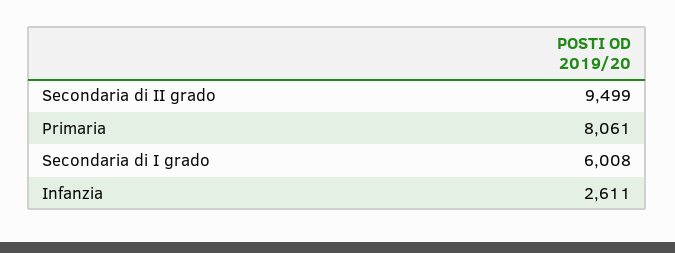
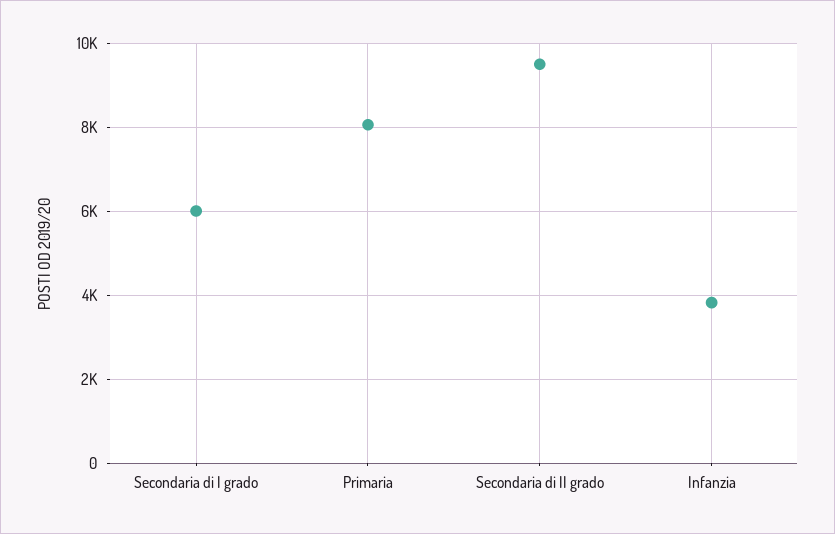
  {
    "Secondaria di II grado": 9499,
    "Primaria": 8061,
    "Secondaria di I grado": 6008,
-   "Infanzia": 2611
+   "Infanzia": 3800
  }

